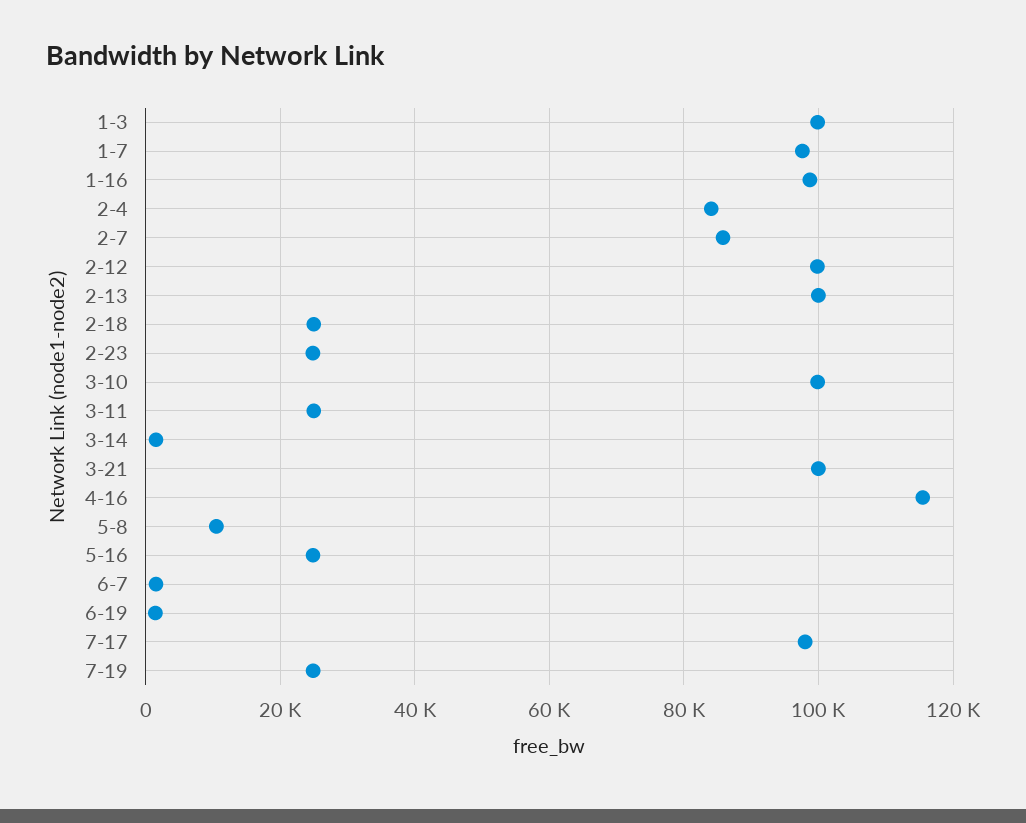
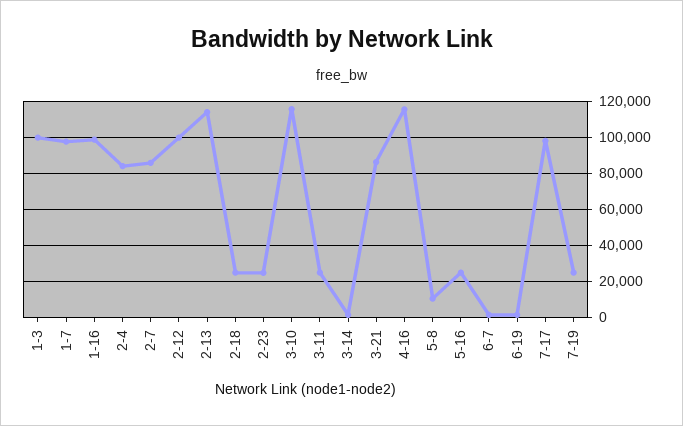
  {
    "1-3": 100000,
    "1-7": 98000,
    "1-16": 98000,
    "2-4": 84000,
    "2-7": 86000,
    "2-12": 100000,
-   "2-13": 100000,
+   "2-13": 115000,
    "2-18": 24000,
    "2-23": 24000,
-   "3-10": 100000,
+   "3-10": 115000,
    "3-11": 24000,
    "3-14": 2000,
-   "3-21": 100000,
+   "3-21": 85000,
    "4-16": 116000,
    "5-8": 10000,
    "5-16": 24000,
    "6-7": 2000,
    "6-19": 2000,
    "7-17": 98000,
    "7-19": 24000
  }

